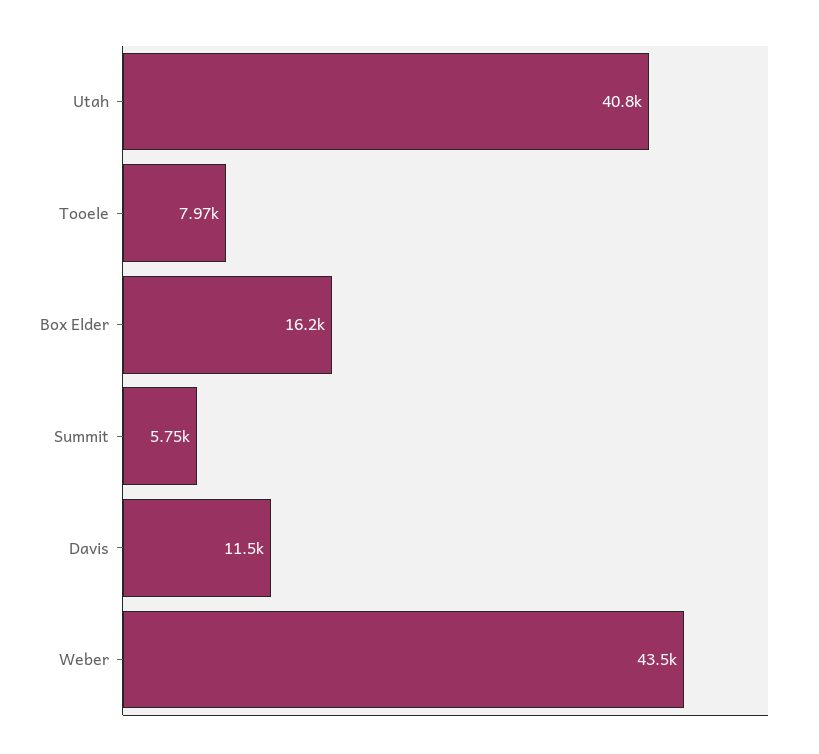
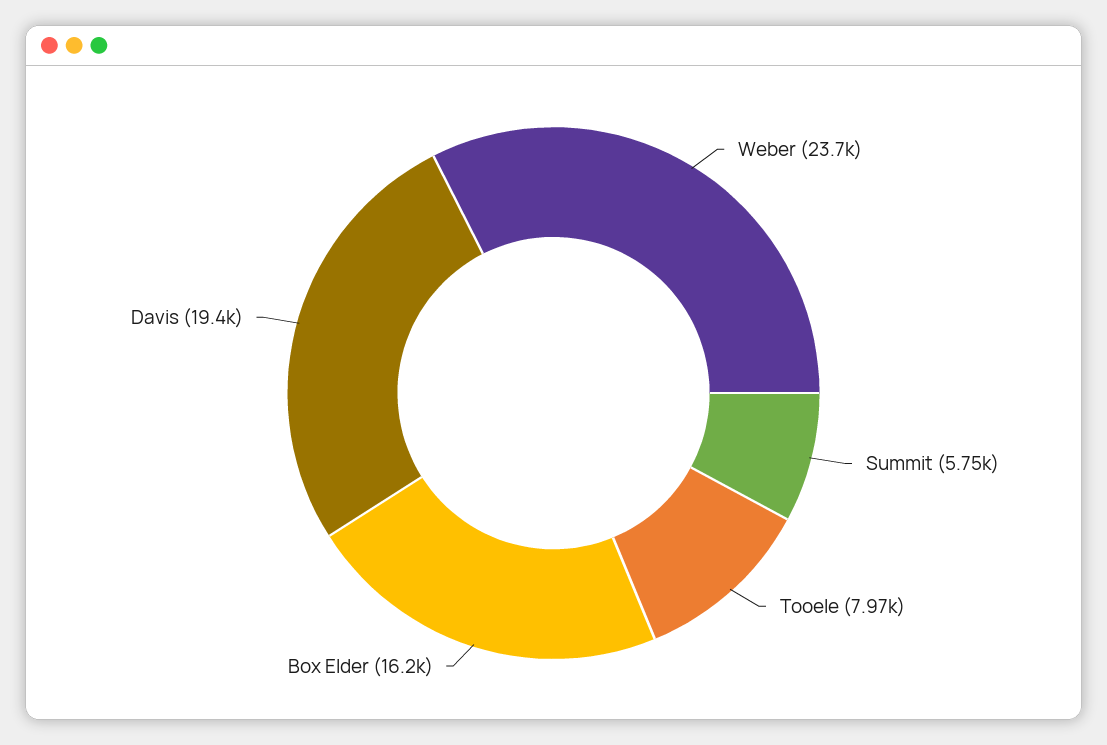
  {
-   "Utah": 40800,
    "Tooele": 7970,
    "Box Elder": 16200,
    "Summit": 5750,
-   "Davis": 11500,
+   "Davis": 19400,
-   "Weber": 43500
+   "Weber": 23700
  }

